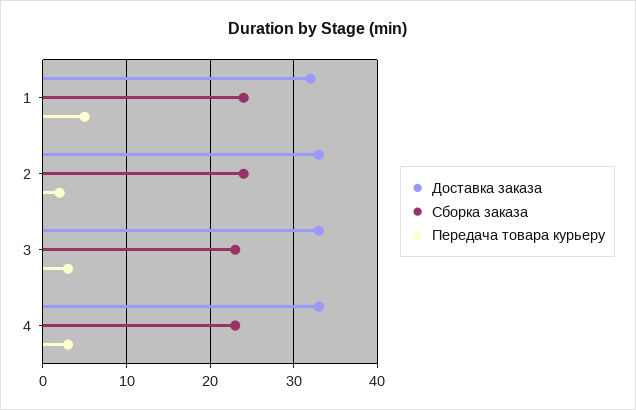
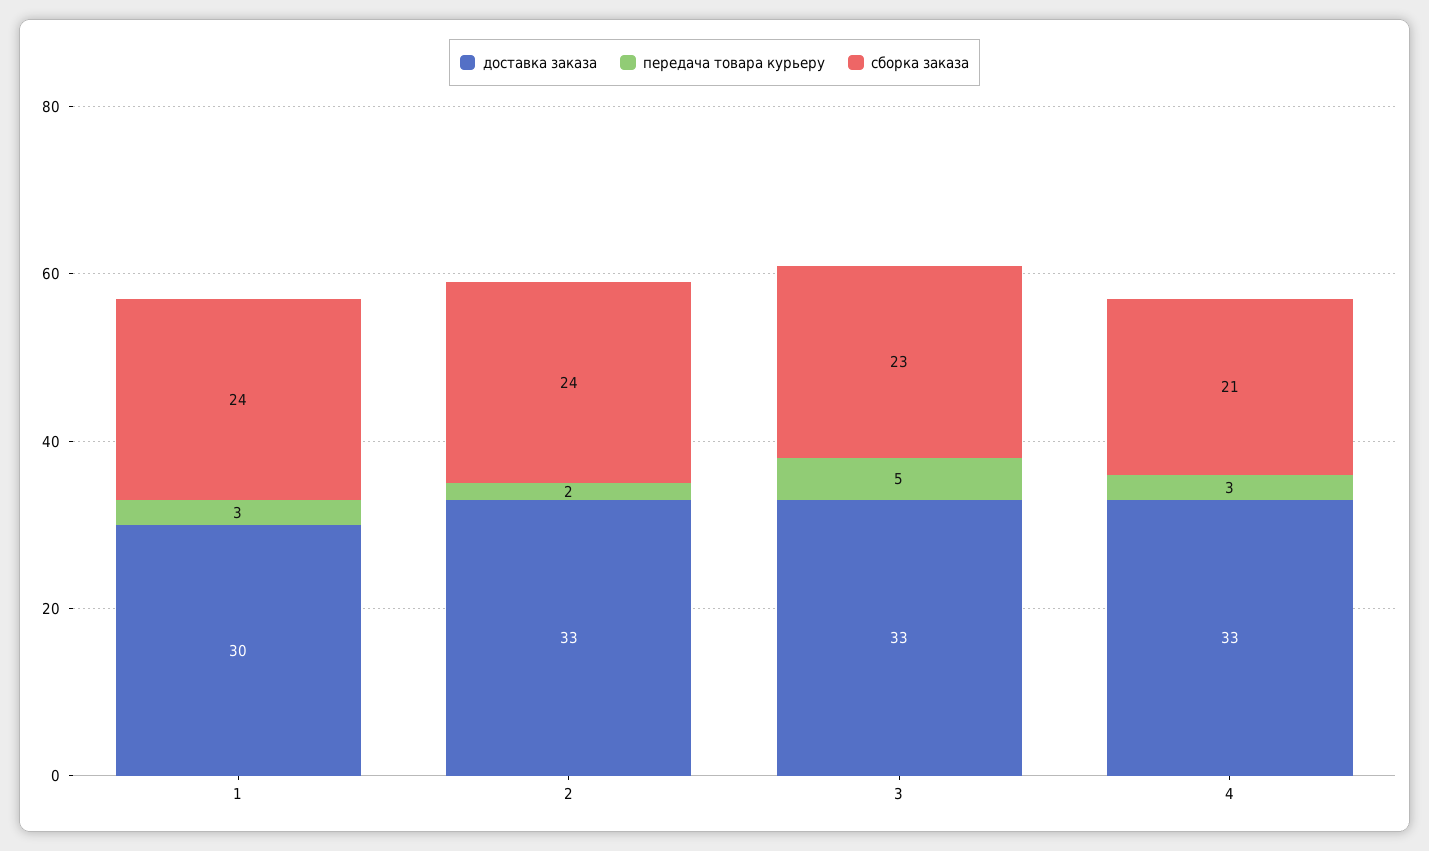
  {
    "Доставка заказа": {
-     "1": 32,
+     "1": 30,
      "2": 33,
      "3": 33,
      "4": 33
    },
    "Сборка заказа": {
      "1": 24,
      "2": 24,
      "3": 23,
-     "4": 23
+     "4": 21
    },
    "Передача товара курьеру": {
-     "1": 5,
+     "1": 3,
      "2": 2,
-     "3": 3,
+     "3": 5,
      "4": 3
    }
  }

